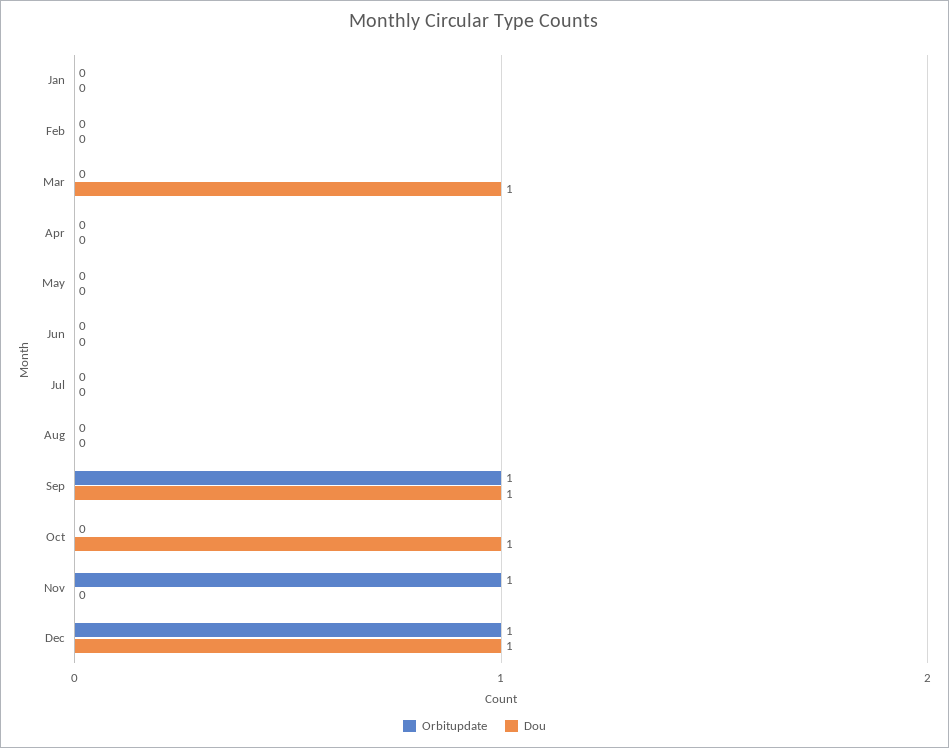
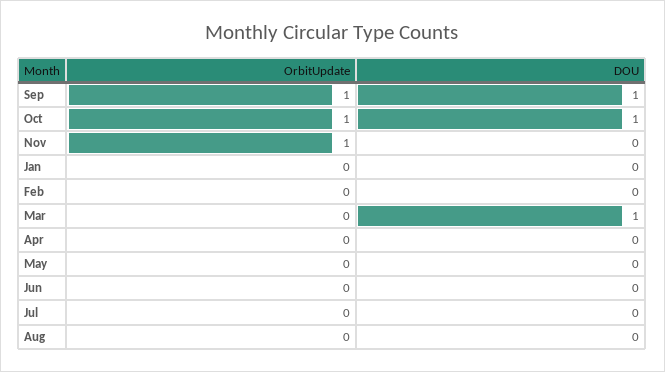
  {
    "Orbitupdate": {
      "Jan": 0,
      "Feb": 0,
      "Mar": 0,
      "Apr": 0,
      "May": 0,
      "Jun": 0,
      "Jul": 0,
      "Aug": 0,
      "Sep": 1,
-     "Oct": 0,
+     "Oct": 1,
-     "Nov": 1,
+     "Nov": 1
-     "Dec": 1
    },
    "Dou": {
      "Jan": 0,
      "Feb": 0,
      "Mar": 1,
      "Apr": 0,
      "May": 0,
      "Jun": 0,
      "Jul": 0,
      "Aug": 0,
      "Sep": 1,
      "Oct": 1,
-     "Nov": 0,
+     "Nov": 0
-     "Dec": 1
    }
  }

